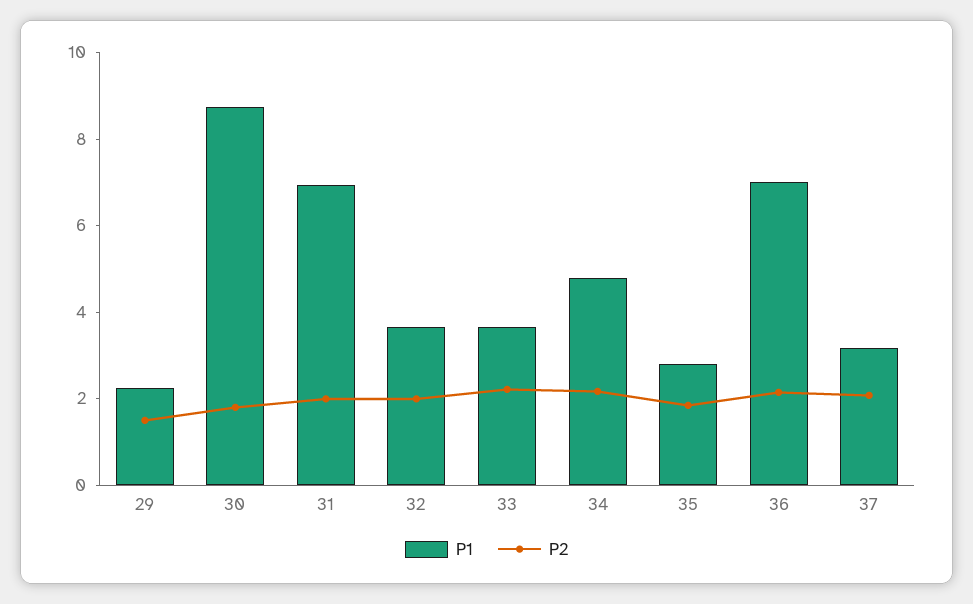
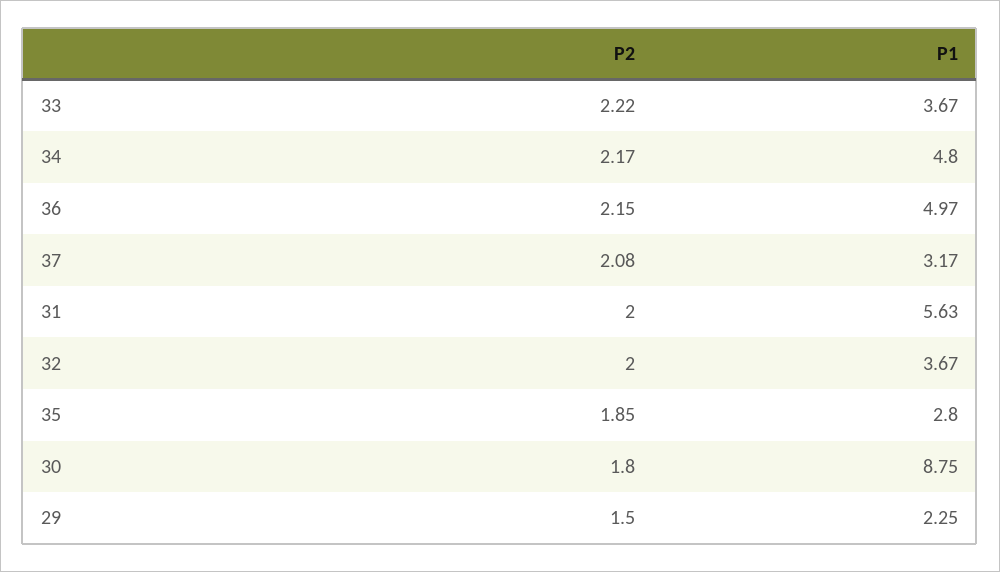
  {
    "P1": {
      "29": 2.25,
      "30": 8.75,
-     "31": 7,
+     "31": 5.63,
      "32": 3.67,
      "33": 3.67,
      "34": 4.8,
      "35": 2.8,
-     "36": 7,
+     "36": 4.97,
      "37": 3.17
    },
    "P2": {
      "29": 1.5,
      "30": 1.8,
      "31": 2,
      "32": 2,
      "33": 2.22,
      "34": 2.17,
      "35": 1.85,
      "36": 2.15,
      "37": 2.08
    }
  }

